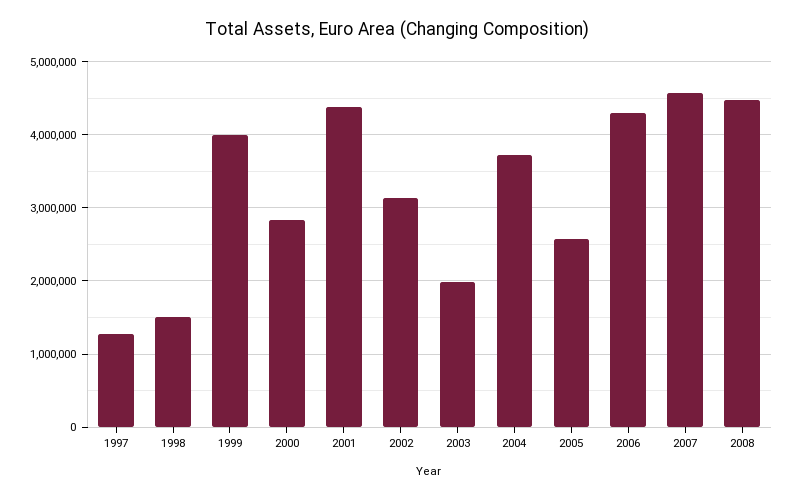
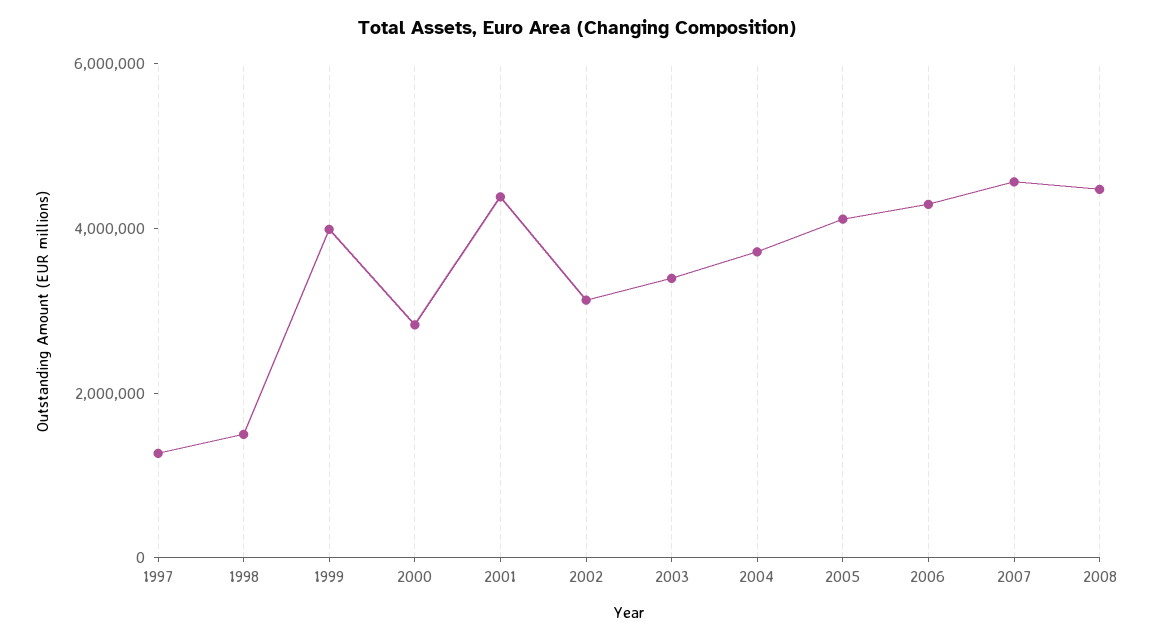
  {
    "1997": 1300000,
    "1998": 1500000,
    "1999": 4000000,
    "2000": 2800000,
    "2001": 4400000,
    "2002": 3100000,
-   "2003": 2000000,
+   "2003": 3500000,
    "2004": 3700000,
-   "2005": 2600000,
+   "2005": 4000000,
    "2006": 4300000,
    "2007": 4600000,
    "2008": 4500000
  }

